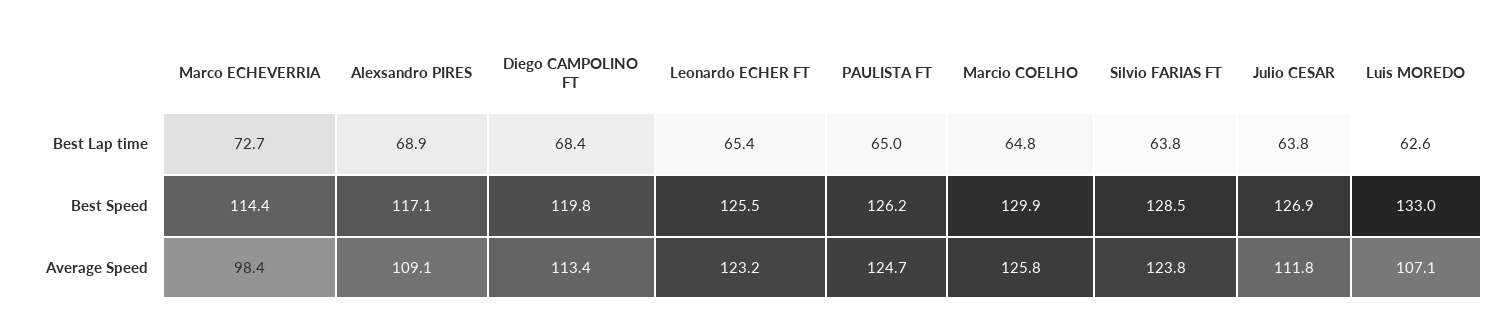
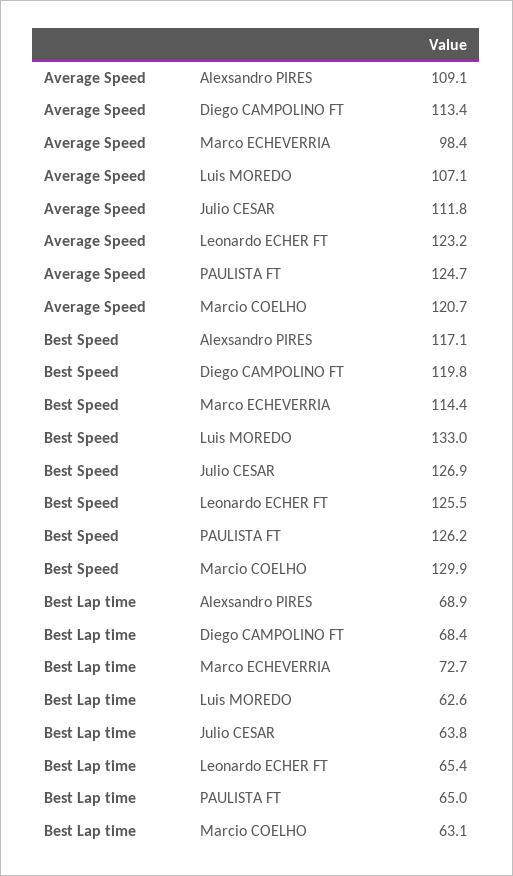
  {
    "Marco ECHEVERRIA": {
      "Best Lap time": 72.7,
      "Best Speed": 114.4,
      "Average Speed": 98.4
    },
    "Alexsandro PIRES": {
      "Best Lap time": 68.9,
      "Best Speed": 117.1,
      "Average Speed": 109.1
    },
    "Diego CAMPOLINO FT": {
      "Best Lap time": 68.4,
      "Best Speed": 119.8,
      "Average Speed": 113.4
    },
    "Leonardo ECHER FT": {
      "Best Lap time": 65.4,
      "Best Speed": 125.5,
      "Average Speed": 123.2
    },
    "PAULISTA FT": {
      "Best Lap time": 65,
      "Best Speed": 126.2,
      "Average Speed": 124.7
    },
    "Marcio COELHO": {
-     "Best Lap time": 64.8,
+     "Best Lap time": 63.1,
      "Best Speed": 129.9,
-     "Average Speed": 125.8
+     "Average Speed": 120.7
    },
-   "Silvio FARIAS FT": {
-     "Best Lap time": 63.8,
-     "Best Speed": 128.5,
-     "Average Speed": 123.8
-   },
    "Julio CESAR": {
      "Best Lap time": 63.8,
      "Best Speed": 126.9,
      "Average Speed": 111.8
    },
    "Luis MOREDO": {
      "Best Lap time": 62.6,
      "Best Speed": 133,
      "Average Speed": 107.1
    }
  }

